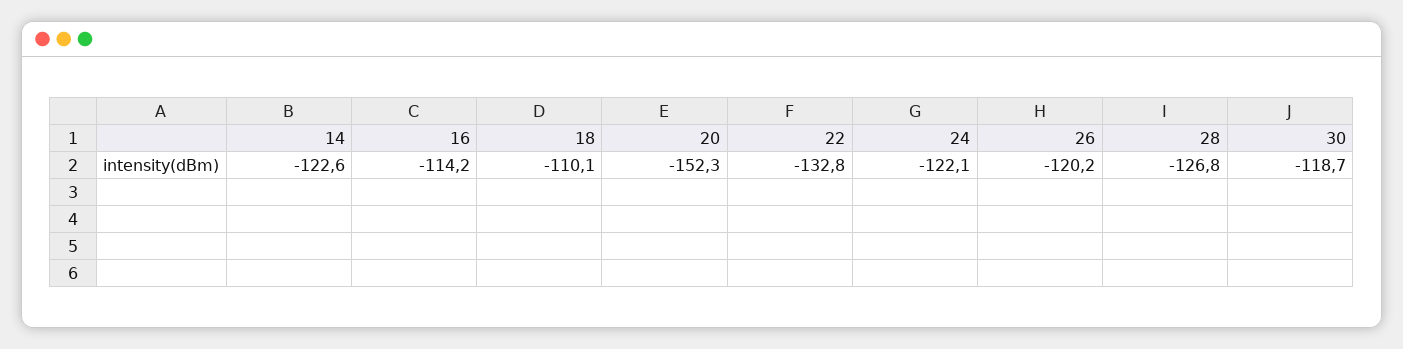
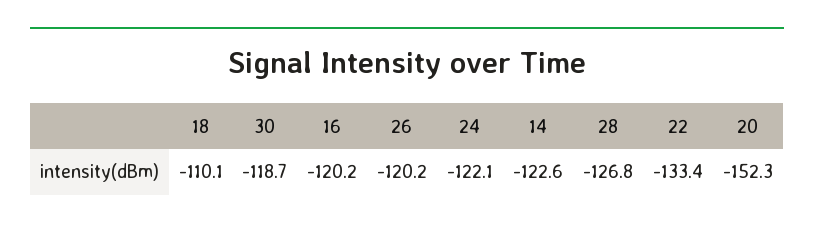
  {
    "14": -122.6,
-   "16": -114.2,
+   "16": -120.2,
    "18": -110.1,
    "20": -152.3,
-   "22": -132.8,
+   "22": -133.4,
    "24": -122.1,
    "26": -120.2,
    "28": -126.8,
    "30": -118.7
  }

